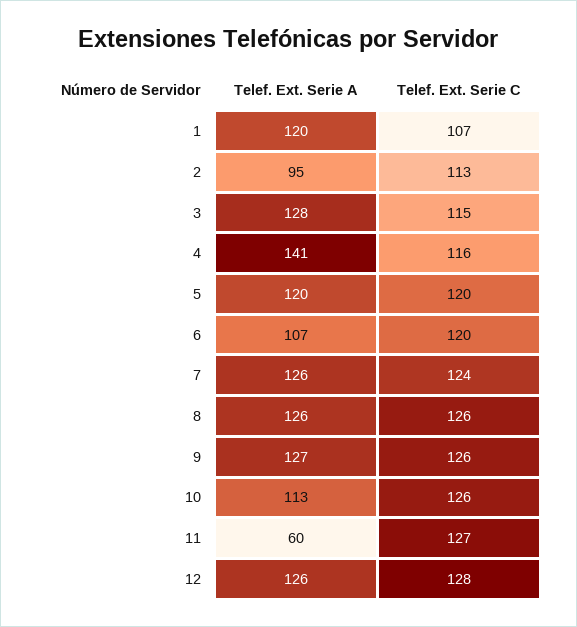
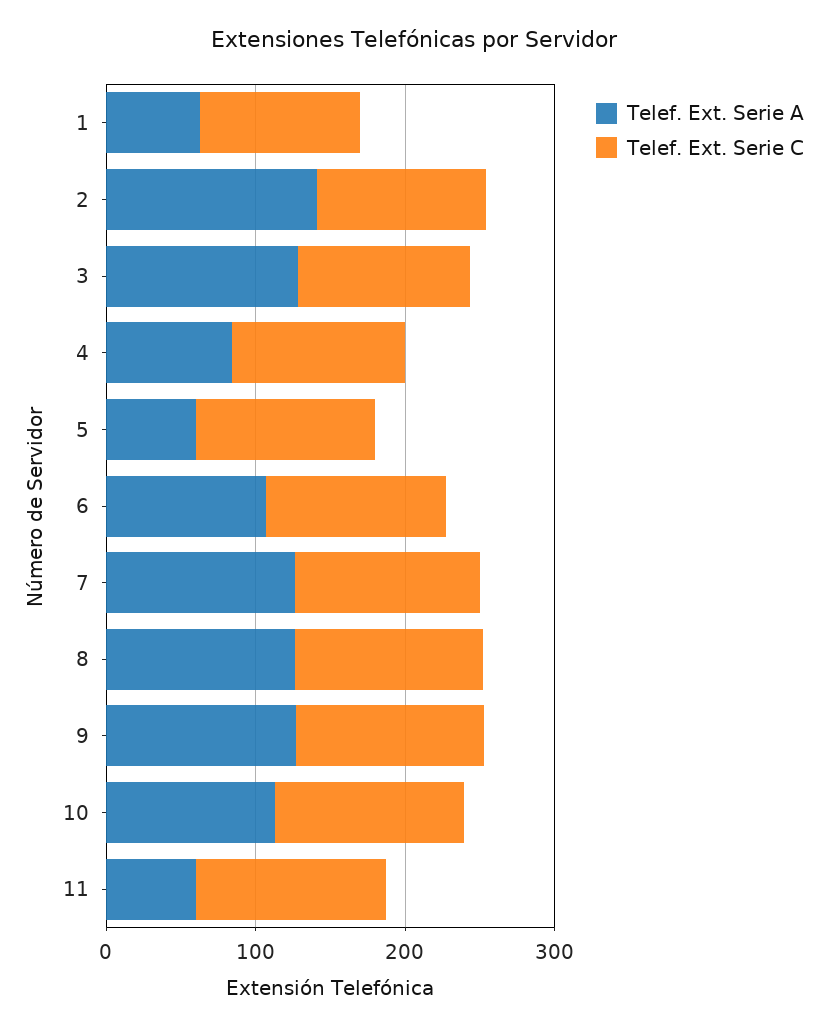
  {
    "Telef. Ext. Serie A": {
-     "1": 120,
+     "1": 60,
-     "2": 95,
+     "2": 140,
      "3": 128,
-     "4": 141,
+     "4": 80,
-     "5": 120,
+     "5": 60,
      "6": 107,
      "7": 126,
      "8": 126,
      "9": 127,
      "10": 113,
-     "11": 60,
+     "11": 60
-     "12": 126
    },
    "Telef. Ext. Serie C": {
      "1": 107,
      "2": 113,
      "3": 115,
      "4": 116,
      "5": 120,
      "6": 120,
      "7": 124,
      "8": 126,
      "9": 126,
      "10": 126,
-     "11": 127,
+     "11": 127
-     "12": 128
    }
  }

